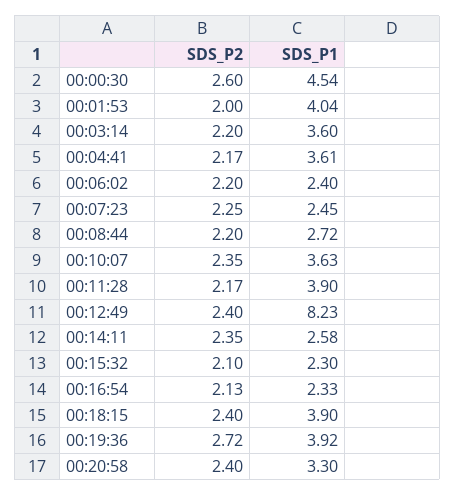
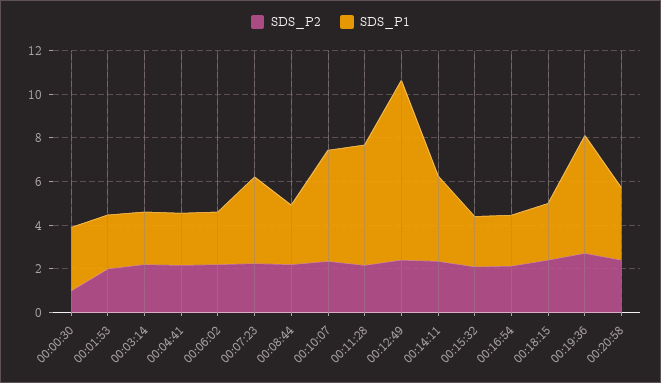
  {
    "SDS_P2": {
-     "00:00:30": 2.6,
+     "00:00:30": 1,
      "00:01:53": 2,
      "00:03:14": 2.2,
      "00:04:41": 2.17,
      "00:06:02": 2.2,
      "00:07:23": 2.25,
      "00:08:44": 2.2,
      "00:10:07": 2.35,
      "00:11:28": 2.17,
      "00:12:49": 2.4,
      "00:14:11": 2.35,
      "00:15:32": 2.1,
      "00:16:54": 2.13,
      "00:18:15": 2.4,
      "00:19:36": 2.72,
      "00:20:58": 2.4
    },
    "SDS_P1": {
-     "00:00:30": 4.54,
+     "00:00:30": 3,
-     "00:01:53": 4.04,
+     "00:01:53": 2.5,
-     "00:03:14": 3.6,
+     "00:03:14": 2.5,
-     "00:04:41": 3.61,
+     "00:04:41": 2.5,
      "00:06:02": 2.4,
-     "00:07:23": 2.45,
+     "00:07:23": 4,
      "00:08:44": 2.72,
-     "00:10:07": 3.63,
+     "00:10:07": 5,
-     "00:11:28": 3.9,
+     "00:11:28": 5.5,
      "00:12:49": 8.23,
-     "00:14:11": 2.58,
+     "00:14:11": 4,
      "00:15:32": 2.3,
      "00:16:54": 2.33,
-     "00:18:15": 3.9,
+     "00:18:15": 2.5,
-     "00:19:36": 3.92,
+     "00:19:36": 5.5,
      "00:20:58": 3.3
    }
  }

